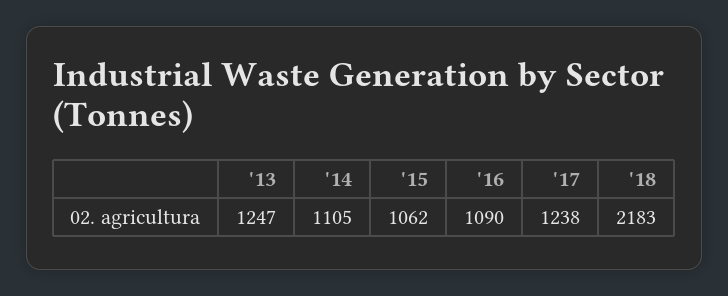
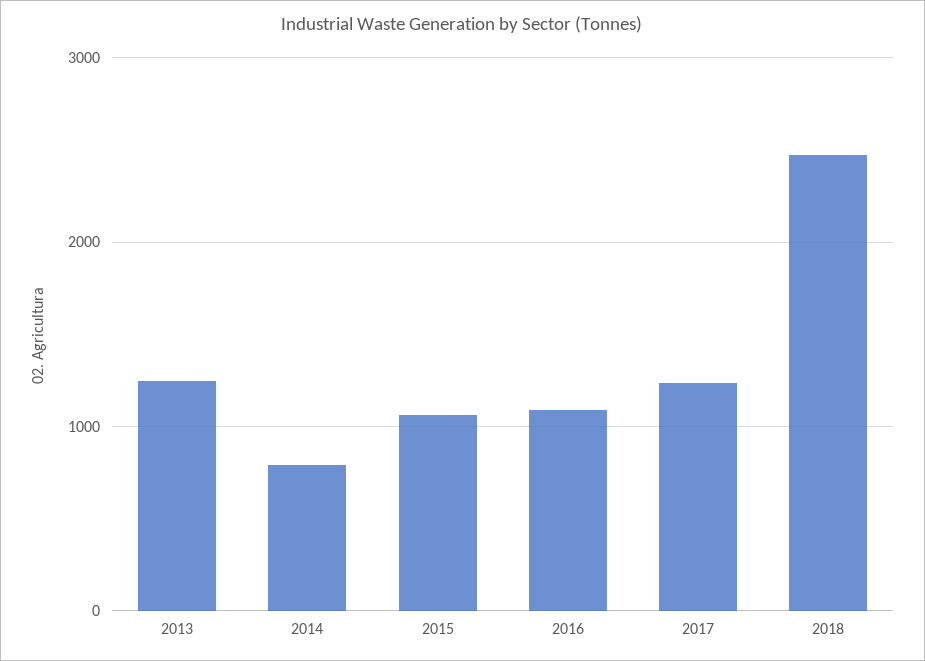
  {
    "'13": 1247,
-   "'14": 1105,
+   "'14": 800,
    "'15": 1062,
    "'16": 1090,
    "'17": 1238,
-   "'18": 2183
+   "'18": 2500
  }

